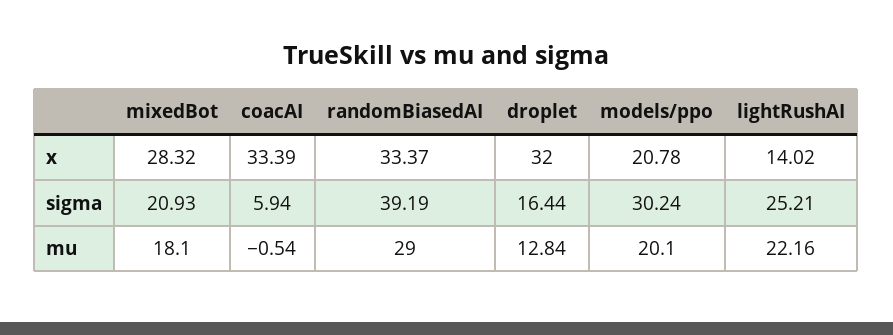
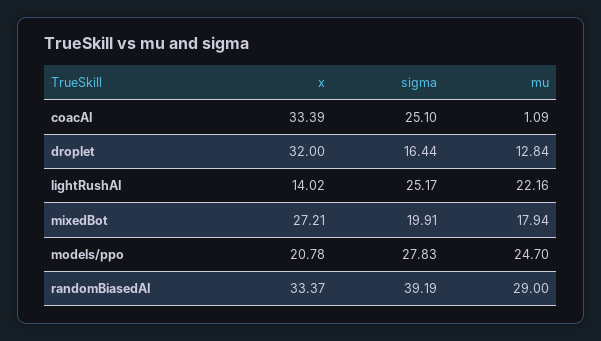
  {
    "mixedBot": {
-     "x": 28.32,
+     "x": 27.21,
-     "sigma": 20.93,
+     "sigma": 19.91,
-     "mu": 18.1
+     "mu": 17.94
    },
    "coacAI": {
      "x": 33.39,
-     "sigma": 5.94,
+     "sigma": 25.1,
-     "mu": -0.54
+     "mu": 1.09
    },
    "randomBiasedAI": {
      "x": 33.37,
      "sigma": 39.19,
      "mu": 29
    },
    "droplet": {
      "x": 32,
      "sigma": 16.44,
      "mu": 12.84
    },
    "models/ppo": {
      "x": 20.78,
-     "sigma": 30.24,
+     "sigma": 27.83,
-     "mu": 20.1
+     "mu": 24.7
    },
    "lightRushAI": {
      "x": 14.02,
-     "sigma": 25.21,
+     "sigma": 25.17,
      "mu": 22.16
    }
  }

